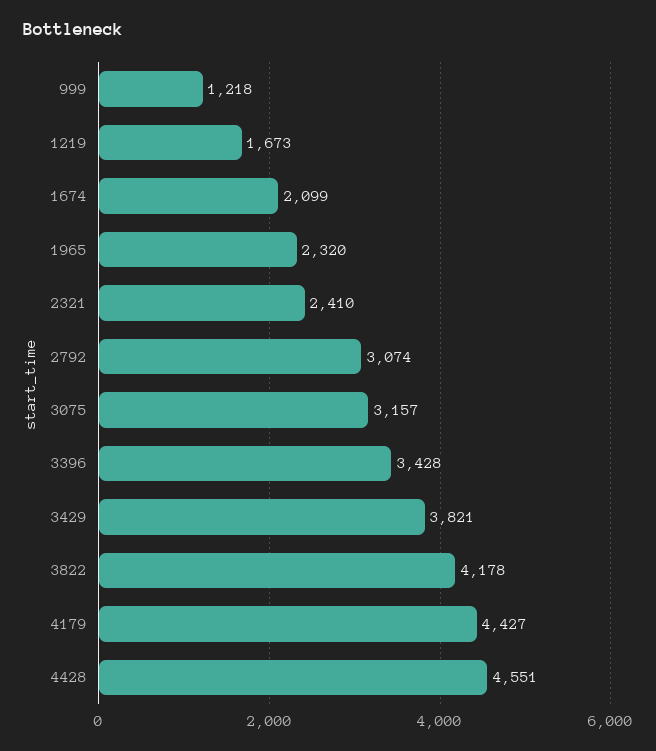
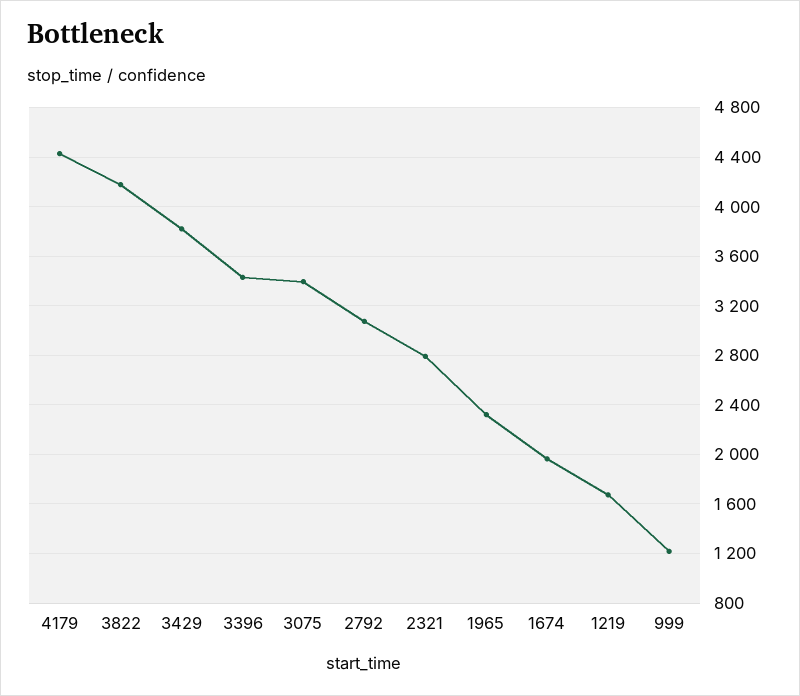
  {
    "999": 1218,
    "1219": 1673,
-   "1674": 2099,
+   "1674": 1950,
    "1965": 2320,
-   "2321": 2410,
+   "2321": 2800,
    "2792": 3074,
-   "3075": 3157,
+   "3075": 3400,
    "3396": 3428,
    "3429": 3821,
    "3822": 4178,
-   "4179": 4427,
+   "4179": 4427
-   "4428": 4551
  }

